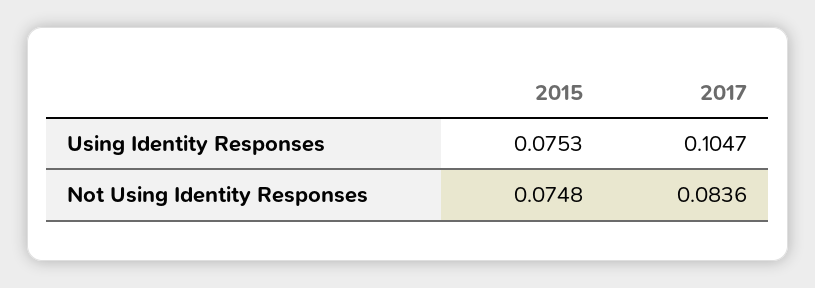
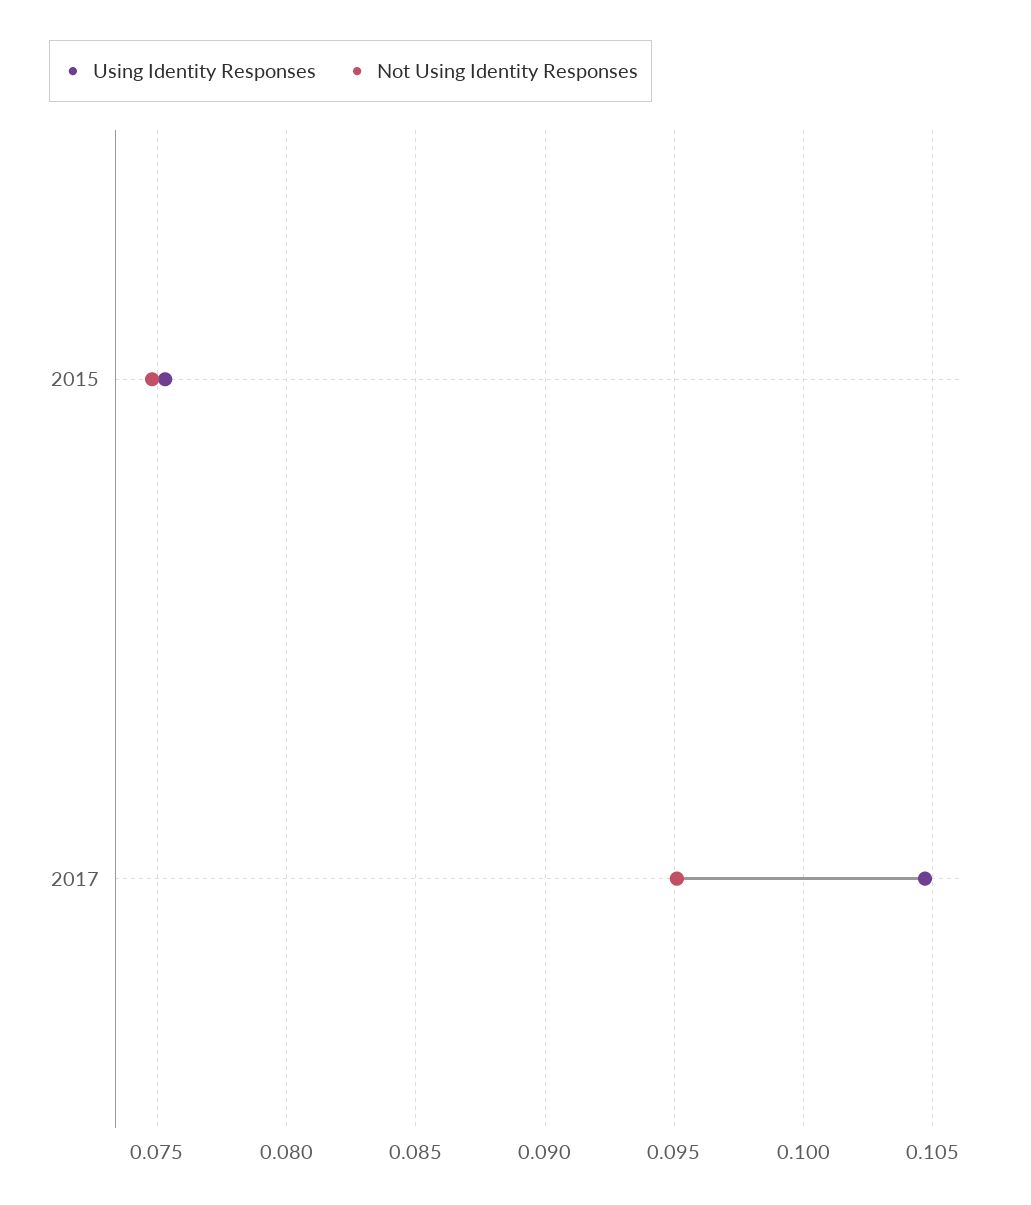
  {
    "Using Identity Responses": {
      "2015": 0.0753,
      "2017": 0.1047
    },
    "Not Using Identity Responses": {
      "2015": 0.0748,
-     "2017": 0.0836
+     "2017": 0.095
    }
  }

